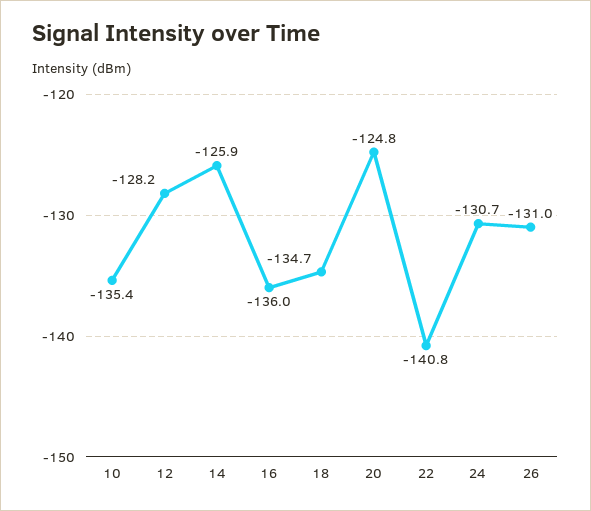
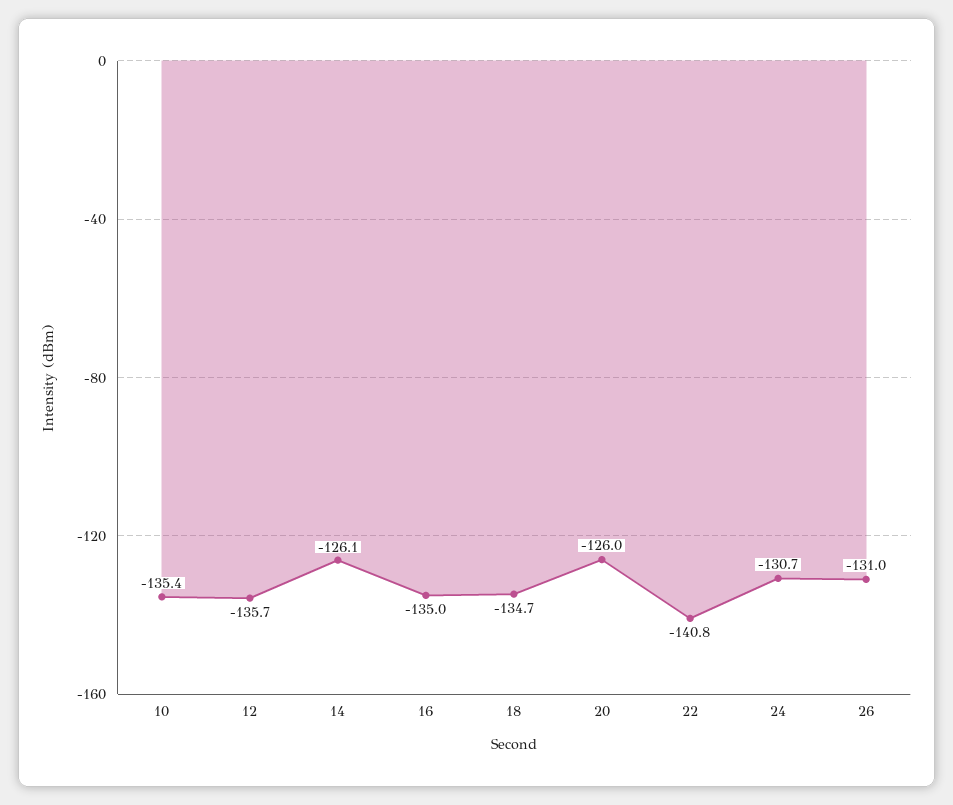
  {
    "10": -135.4,
-   "12": -128.2,
+   "12": -135.7,
-   "14": -125.9,
+   "14": -126.1,
-   "16": -136,
+   "16": -135,
    "18": -134.7,
-   "20": -124.8,
+   "20": -126,
    "22": -140.8,
    "24": -130.7,
    "26": -131
  }

